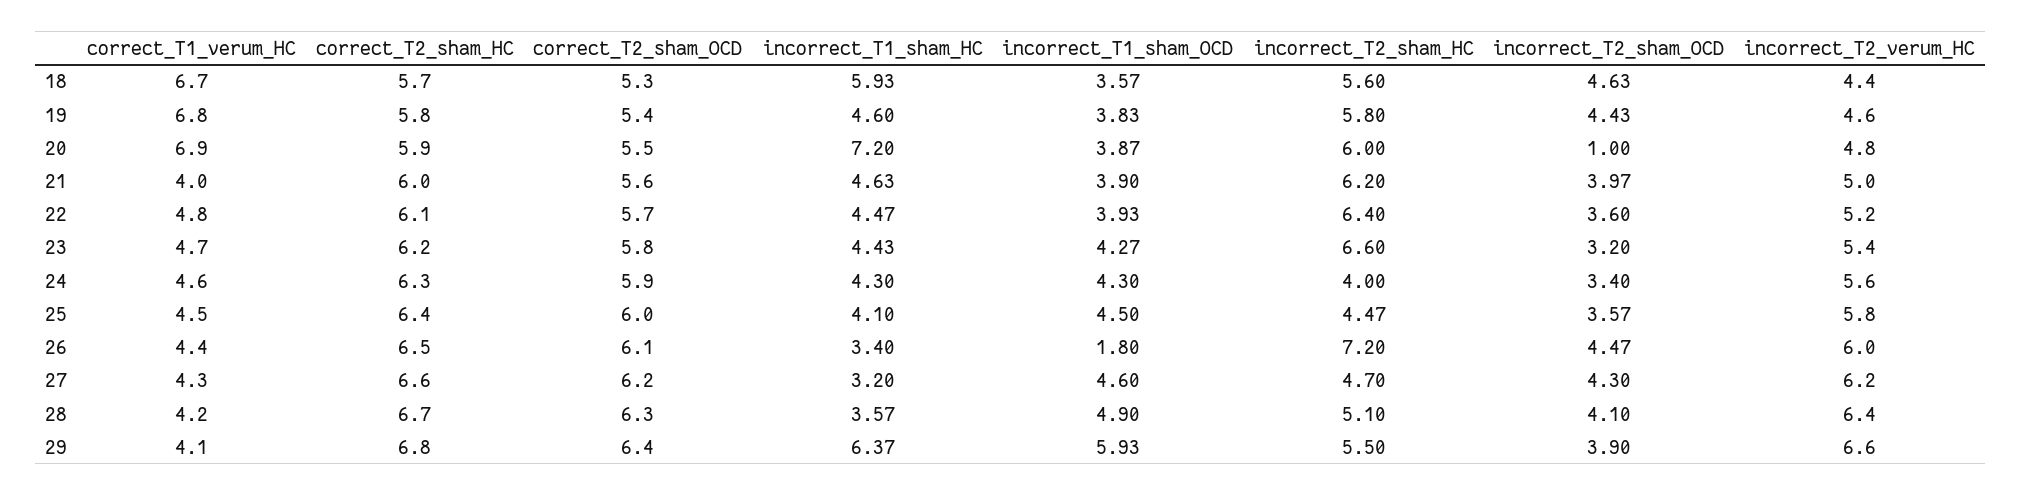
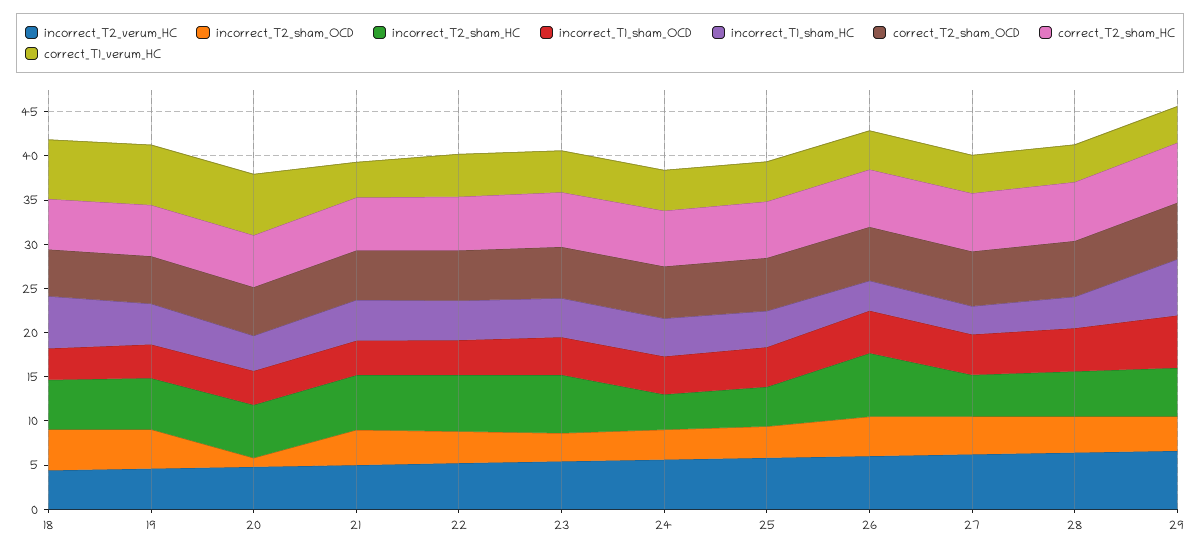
  {
    "correct_T1_verum_HC": {
      "18": 6.7,
      "19": 6.8,
      "20": 6.9,
      "21": 4,
      "22": 4.8,
      "23": 4.7,
      "24": 4.6,
      "25": 4.5,
      "26": 4.4,
      "27": 4.3,
      "28": 4.2,
      "29": 4.1
    },
    "correct_T2_sham_HC": {
      "18": 5.7,
      "19": 5.8,
      "20": 5.9,
      "21": 6,
      "22": 6.1,
      "23": 6.2,
      "24": 6.3,
      "25": 6.4,
      "26": 6.5,
      "27": 6.6,
      "28": 6.7,
      "29": 6.8
    },
    "correct_T2_sham_OCD": {
      "18": 5.3,
      "19": 5.4,
      "20": 5.5,
      "21": 5.6,
      "22": 5.7,
      "23": 5.8,
      "24": 5.9,
      "25": 6,
      "26": 6.1,
      "27": 6.2,
      "28": 6.3,
      "29": 6.4
    },
    "incorrect_T1_sham_HC": {
      "18": 5.93,
      "19": 4.6,
-     "20": 7.2,
+     "20": 4,
      "21": 4.63,
      "22": 4.47,
      "23": 4.43,
      "24": 4.3,
      "25": 4.1,
      "26": 3.4,
      "27": 3.2,
      "28": 3.57,
      "29": 6.37
    },
    "incorrect_T1_sham_OCD": {
      "18": 3.57,
      "19": 3.83,
      "20": 3.87,
      "21": 3.9,
      "22": 3.93,
      "23": 4.27,
      "24": 4.3,
      "25": 4.5,
-     "26": 1.8,
+     "26": 5,
      "27": 4.6,
      "28": 4.9,
      "29": 5.93
    },
    "incorrect_T2_sham_HC": {
      "18": 5.6,
      "19": 5.8,
      "20": 6,
      "21": 6.2,
      "22": 6.4,
      "23": 6.6,
      "24": 4,
      "25": 4.47,
      "26": 7.2,
      "27": 4.7,
      "28": 5.1,
      "29": 5.5
    },
    "incorrect_T2_sham_OCD": {
      "18": 4.63,
      "19": 4.43,
      "20": 1,
      "21": 3.97,
      "22": 3.6,
      "23": 3.2,
      "24": 3.4,
      "25": 3.57,
      "26": 4.47,
      "27": 4.3,
      "28": 4.1,
      "29": 3.9
    },
    "incorrect_T2_verum_HC": {
      "18": 4.4,
      "19": 4.6,
      "20": 4.8,
      "21": 5,
      "22": 5.2,
      "23": 5.4,
      "24": 5.6,
      "25": 5.8,
      "26": 6,
      "27": 6.2,
      "28": 6.4,
      "29": 6.6
    }
  }

